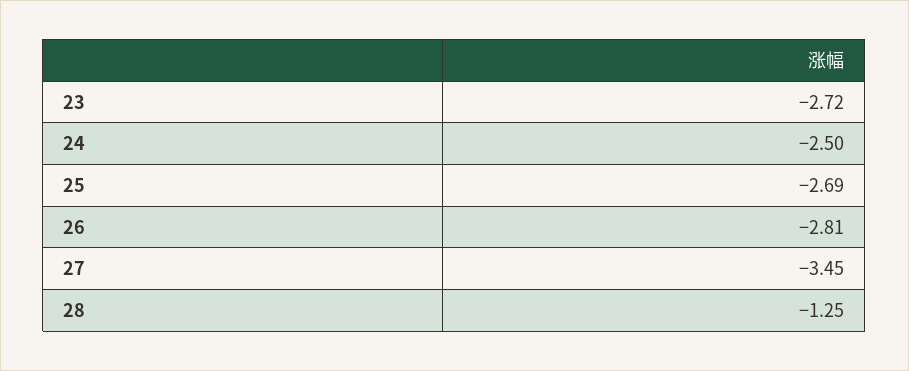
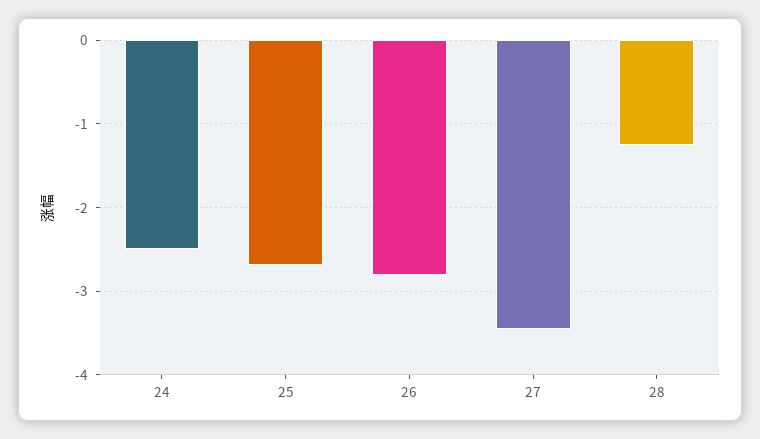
  {
-   "23": -2.72,
    "24": -2.5,
    "25": -2.69,
    "26": -2.81,
    "27": -3.45,
    "28": -1.25
  }

